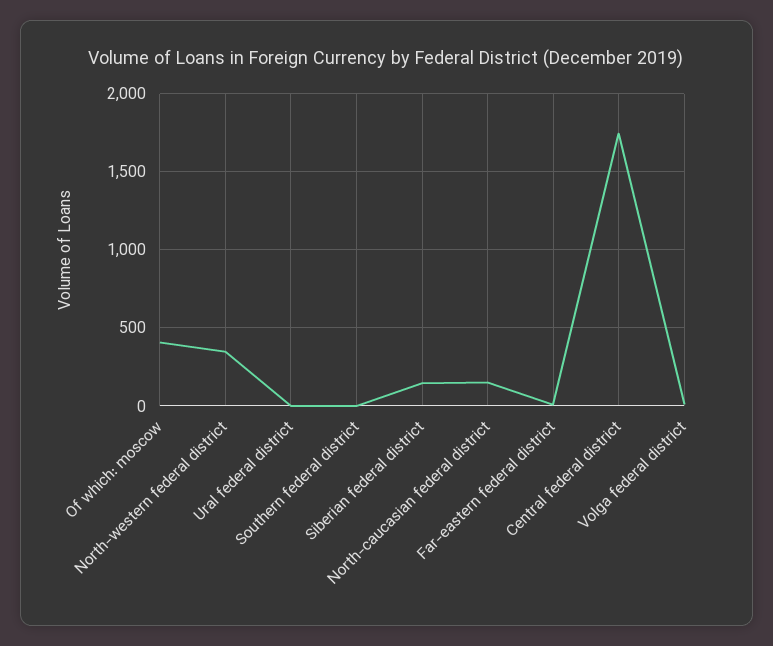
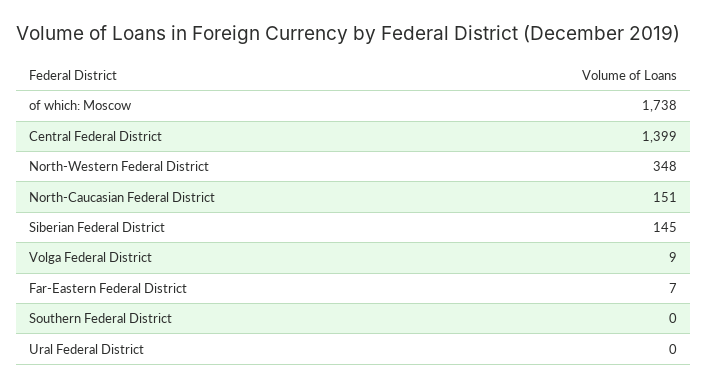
  {
-   "Of which: moscow": 400,
+   "Of which: moscow": 1738,
    "North-western federal district": 348,
    "Ural federal district": 0,
    "Southern federal district": 0,
    "Siberian federal district": 145,
    "North-caucasian federal district": 151,
    "Far-eastern federal district": 7,
-   "Central federal district": 1750,
+   "Central federal district": 1399,
    "Volga federal district": 9
  }

